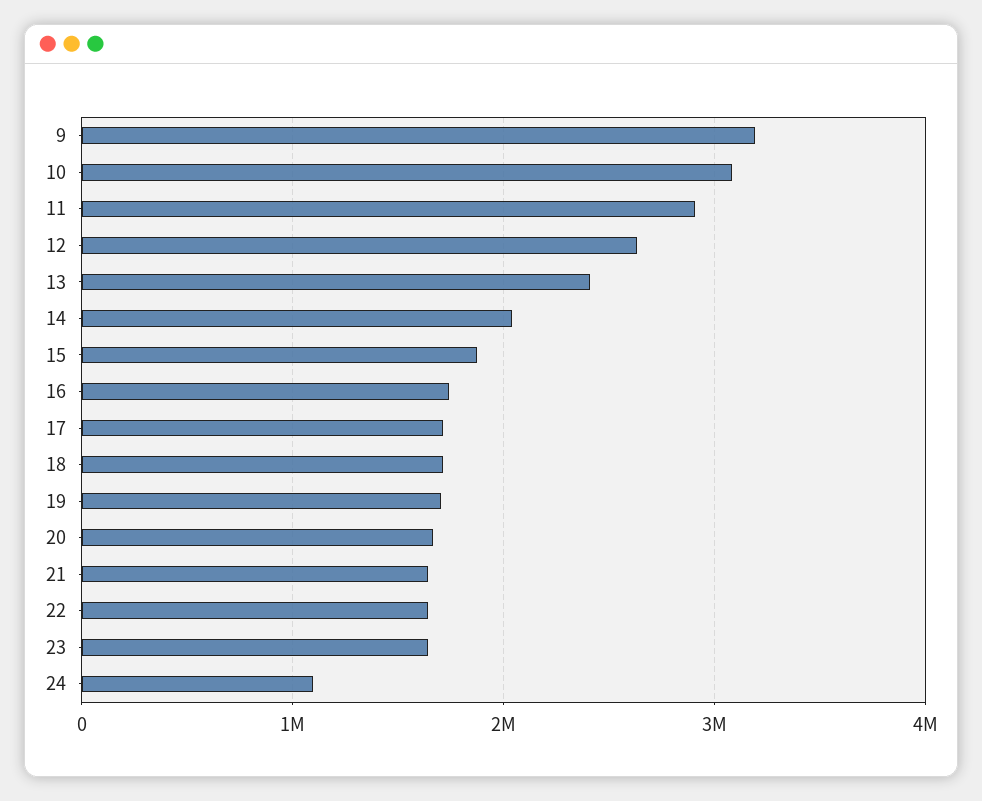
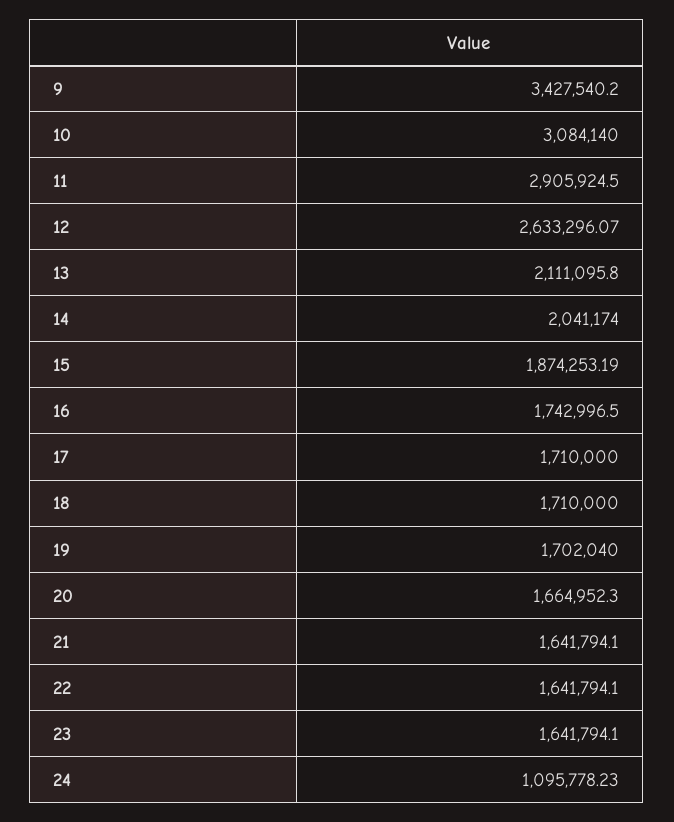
  {
-   "9": 3200000,
+   "9": 3427540.2,
    "10": 3084140,
    "11": 2905924.5,
    "12": 2633296.07,
-   "13": 2400000,
+   "13": 2111095.8,
    "14": 2041174,
    "15": 1874253.19,
    "16": 1742996.5,
    "17": 1710000,
    "18": 1710000,
    "19": 1702040,
    "20": 1664952.3,
    "21": 1641794.1,
    "22": 1641794.1,
    "23": 1641794.1,
    "24": 1095778.23
  }

